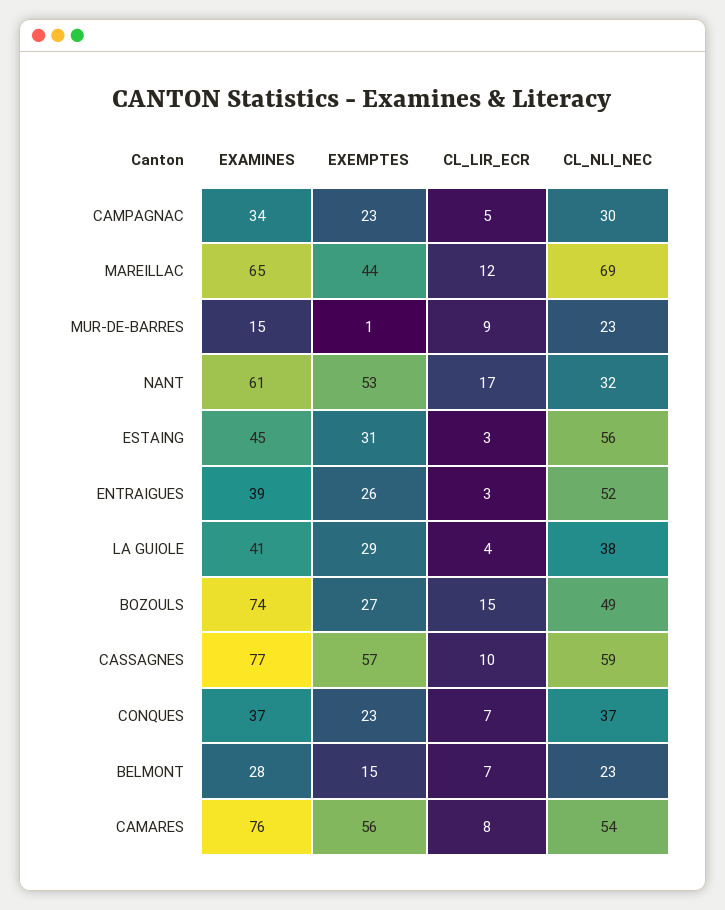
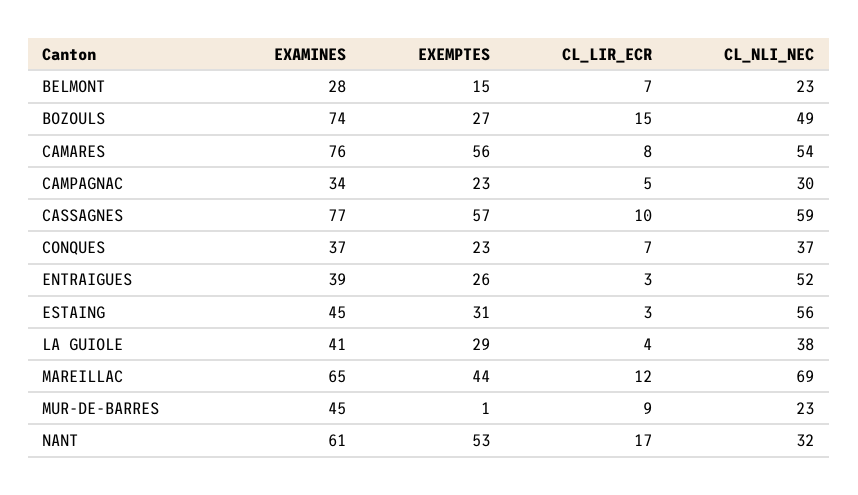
  {
    "EXAMINES": {
      "CAMPAGNAC": 34,
      "MAREILLAC": 65,
-     "MUR-DE-BARRES": 15,
+     "MUR-DE-BARRES": 45,
      "NANT": 61,
      "ESTAING": 45,
      "ENTRAIGUES": 39,
      "LA GUIOLE": 41,
      "BOZOULS": 74,
      "CASSAGNES": 77,
      "CONQUES": 37,
      "BELMONT": 28,
      "CAMARES": 76
    },
    "EXEMPTES": {
      "CAMPAGNAC": 23,
      "MAREILLAC": 44,
      "MUR-DE-BARRES": 1,
      "NANT": 53,
      "ESTAING": 31,
      "ENTRAIGUES": 26,
      "LA GUIOLE": 29,
      "BOZOULS": 27,
      "CASSAGNES": 57,
      "CONQUES": 23,
      "BELMONT": 15,
      "CAMARES": 56
    },
    "CL_LIR_ECR": {
      "CAMPAGNAC": 5,
      "MAREILLAC": 12,
      "MUR-DE-BARRES": 9,
      "NANT": 17,
      "ESTAING": 3,
      "ENTRAIGUES": 3,
      "LA GUIOLE": 4,
      "BOZOULS": 15,
      "CASSAGNES": 10,
      "CONQUES": 7,
      "BELMONT": 7,
      "CAMARES": 8
    },
    "CL_NLI_NEC": {
      "CAMPAGNAC": 30,
      "MAREILLAC": 69,
      "MUR-DE-BARRES": 23,
      "NANT": 32,
      "ESTAING": 56,
      "ENTRAIGUES": 52,
      "LA GUIOLE": 38,
      "BOZOULS": 49,
      "CASSAGNES": 59,
      "CONQUES": 37,
      "BELMONT": 23,
      "CAMARES": 54
    }
  }

